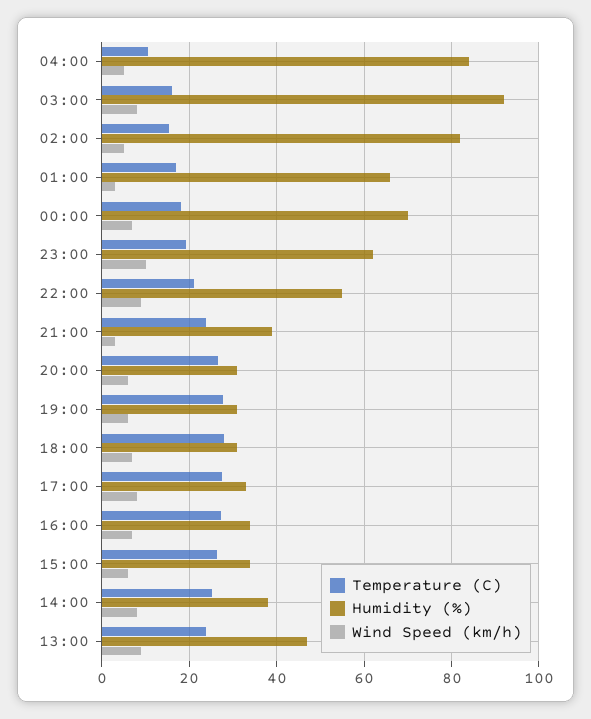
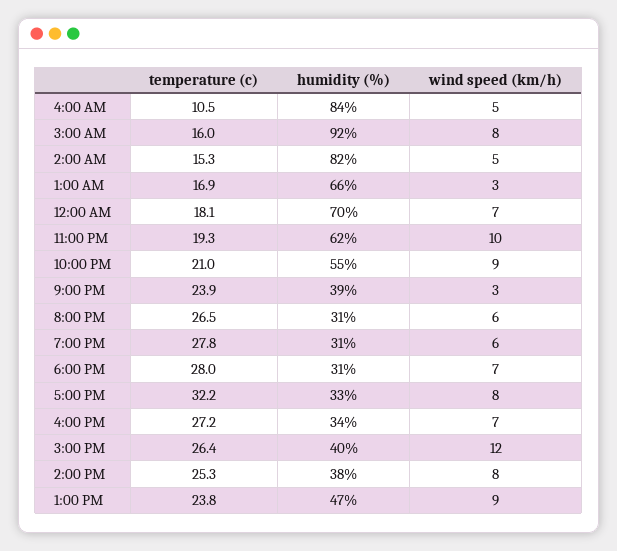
  {
    "Temperature (C)": {
      "04:00": 10.5,
      "03:00": 16,
      "02:00": 15.3,
      "01:00": 16.9,
      "00:00": 18.1,
      "23:00": 19.3,
      "22:00": 21,
      "21:00": 23.9,
      "20:00": 26.5,
      "19:00": 27.8,
      "18:00": 28,
-     "17:00": 28,
+     "17:00": 32.2,
      "16:00": 27.2,
      "15:00": 26.4,
      "14:00": 25.3,
      "13:00": 23.8
    },
    "Humidity (%)": {
      "04:00": 84,
      "03:00": 92,
      "02:00": 82,
      "01:00": 66,
      "00:00": 70,
      "23:00": 62,
      "22:00": 55,
      "21:00": 39,
      "20:00": 31,
      "19:00": 31,
      "18:00": 31,
      "17:00": 33,
      "16:00": 34,
-     "15:00": 34,
+     "15:00": 40,
      "14:00": 38,
      "13:00": 47
    },
    "Wind Speed (km/h)": {
      "04:00": 5,
      "03:00": 8,
      "02:00": 5,
      "01:00": 3,
      "00:00": 7,
      "23:00": 10,
      "22:00": 9,
      "21:00": 3,
      "20:00": 6,
      "19:00": 6,
      "18:00": 7,
      "17:00": 8,
      "16:00": 7,
-     "15:00": 6,
+     "15:00": 12,
      "14:00": 8,
      "13:00": 9
    }
  }

